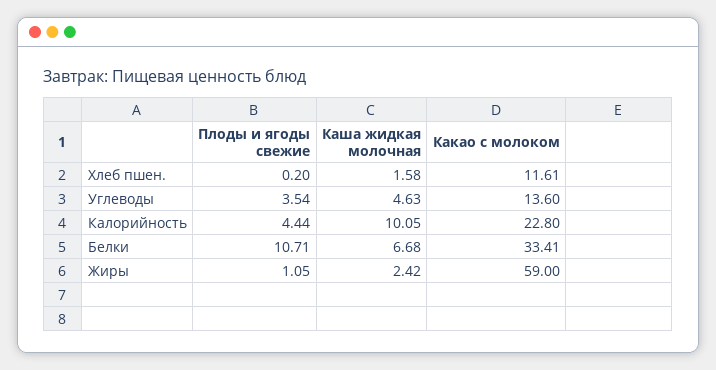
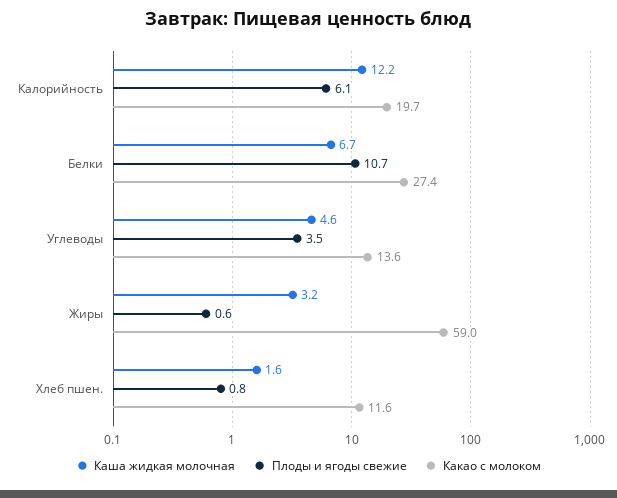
  {
    "Плоды и ягоды свежие": {
-     "Хлеб пшен.": 0.2,
+     "Хлеб пшен.": 0.8,
      "Углеводы": 3.54,
-     "Калорийность": 4.44,
+     "Калорийность": 6.1,
      "Белки": 10.71,
-     "Жиры": 1.05
+     "Жиры": 0.6
    },
    "Каша жидкая молочная": {
      "Хлеб пшен.": 1.58,
      "Углеводы": 4.63,
-     "Калорийность": 10.05,
+     "Калорийность": 12.2,
      "Белки": 6.68,
-     "Жиры": 2.42
+     "Жиры": 3.2
    },
    "Какао с молоком": {
      "Хлеб пшен.": 11.61,
      "Углеводы": 13.6,
-     "Калорийность": 22.8,
+     "Калорийность": 19.7,
-     "Белки": 33.41,
+     "Белки": 27.4,
      "Жиры": 59
    }
  }

